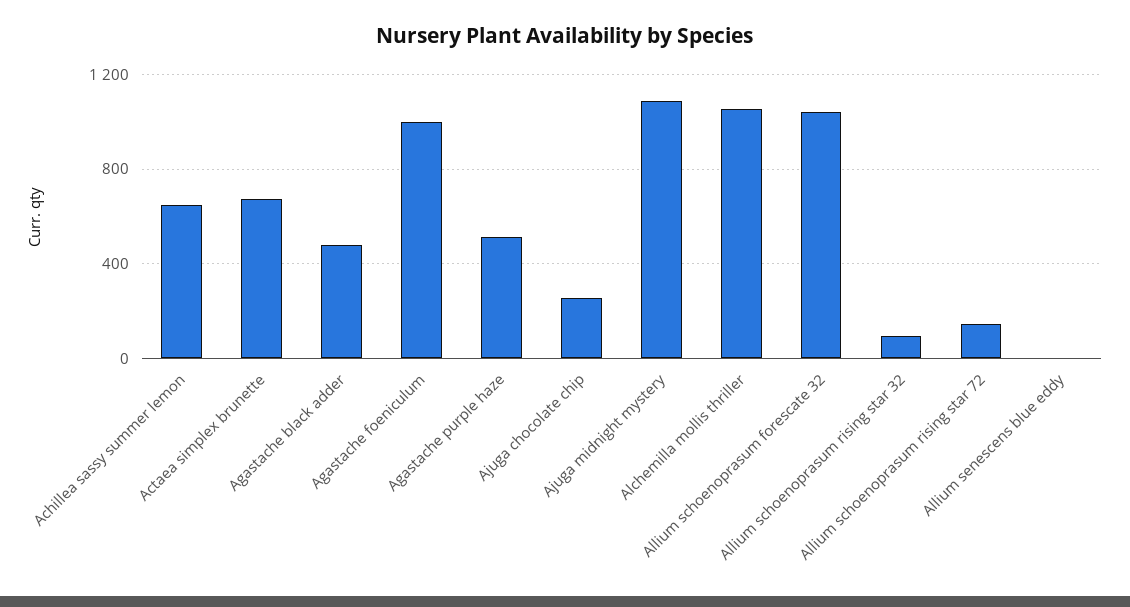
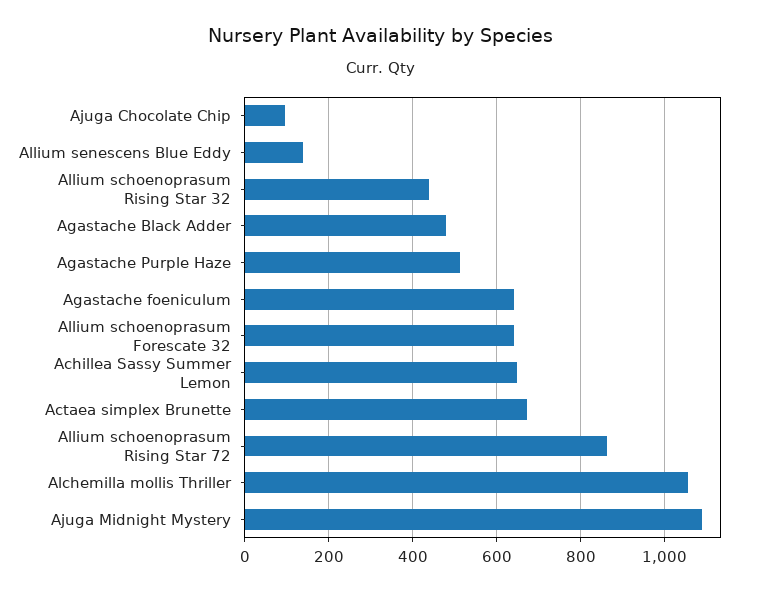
  {
    "Achillea sassy summer lemon": 640,
    "Actaea simplex brunette": 680,
    "Agastache black adder": 480,
-   "Agastache foeniculum": 1000,
+   "Agastache foeniculum": 640,
    "Agastache purple haze": 520,
-   "Ajuga chocolate chip": 250,
+   "Ajuga chocolate chip": 100,
    "Ajuga midnight mystery": 1080,
    "Alchemilla mollis thriller": 1060,
-   "Allium schoenoprasum forescate 32": 1050,
+   "Allium schoenoprasum forescate 32": 640,
-   "Allium schoenoprasum rising star 32": 100,
+   "Allium schoenoprasum rising star 32": 440,
-   "Allium schoenoprasum rising star 72": 150,
+   "Allium schoenoprasum rising star 72": 860,
-   "Allium senescens blue eddy": 0
+   "Allium senescens blue eddy": 140
  }

